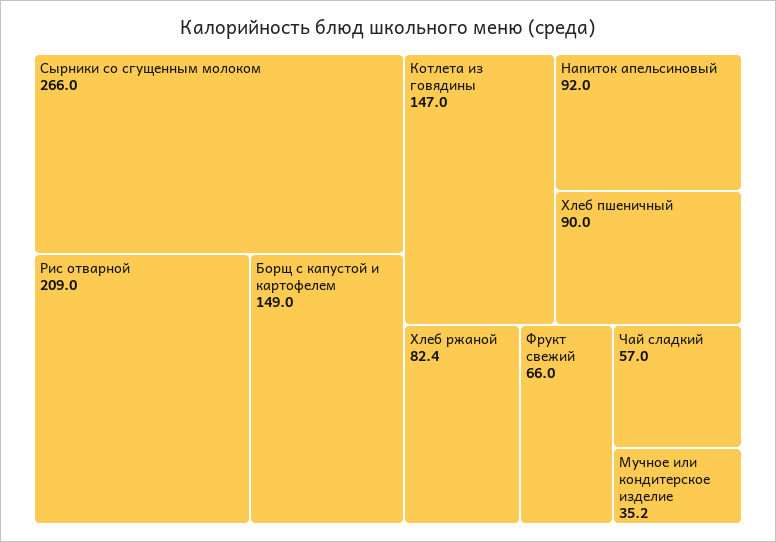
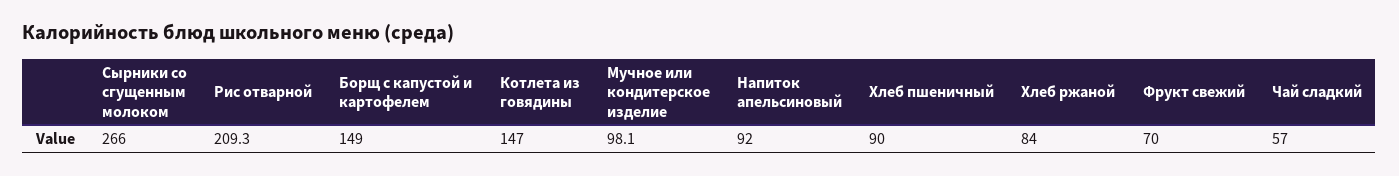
  {
    "Сырники со сгущенным молоком": 266,
-   "Рис отварной": 209,
+   "Рис отварной": 209.3,
    "Борщ с капустой и картофелем": 149,
    "Котлета из говядины": 147,
    "Напиток апельсиновый": 92,
    "Хлеб пшеничный": 90,
-   "Хлеб ржаной": 82.4,
+   "Хлеб ржаной": 84,
-   "Фрукт свежий": 66,
+   "Фрукт свежий": 70,
    "Чай сладкий": 57,
-   "Мучное или кондитерское изделие": 35.2
+   "Мучное или кондитерское изделие": 98.1
  }

